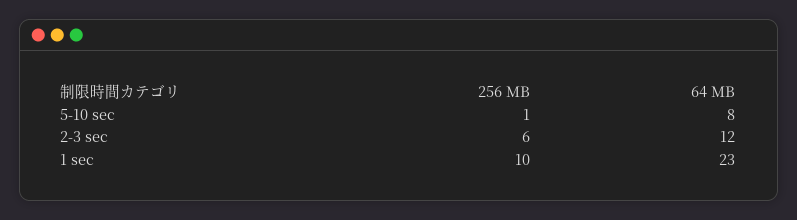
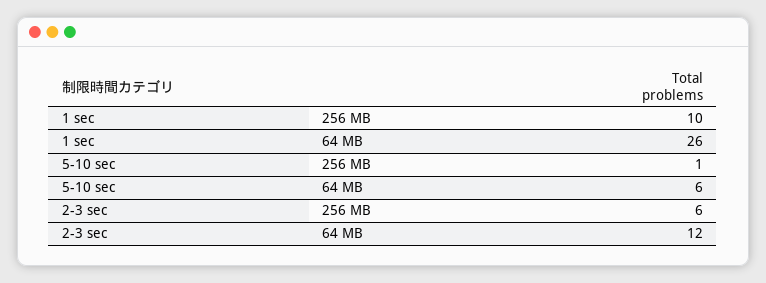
  {
    "256 MB": {
      "5-10 sec": 1,
      "2-3 sec": 6,
      "1 sec": 10
    },
    "64 MB": {
-     "5-10 sec": 8,
+     "5-10 sec": 6,
      "2-3 sec": 12,
-     "1 sec": 23
+     "1 sec": 26
    }
  }

